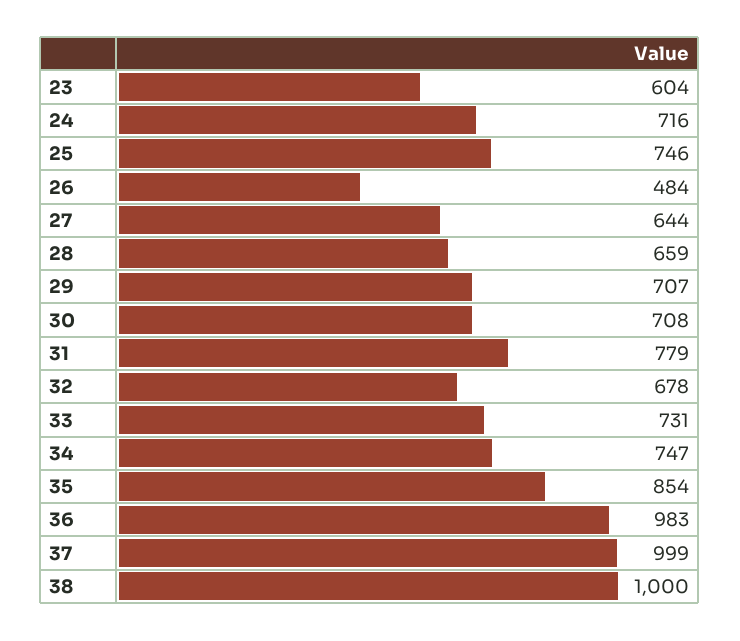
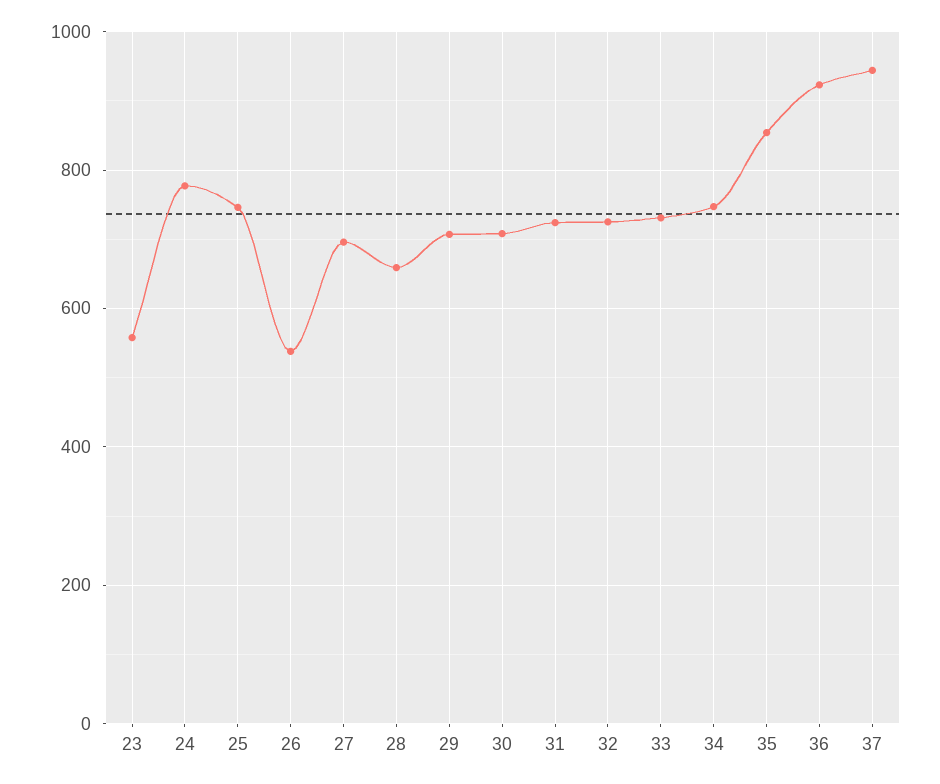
  {
-   "23": 604,
+   "23": 560,
-   "24": 716,
+   "24": 780,
    "25": 746,
-   "26": 484,
+   "26": 540,
-   "27": 644,
+   "27": 700,
    "28": 659,
    "29": 707,
    "30": 708,
-   "31": 779,
+   "31": 720,
-   "32": 678,
+   "32": 720,
    "33": 731,
    "34": 747,
    "35": 854,
-   "36": 983,
+   "36": 920,
-   "37": 999,
+   "37": 940
-   "38": 1000
  }

